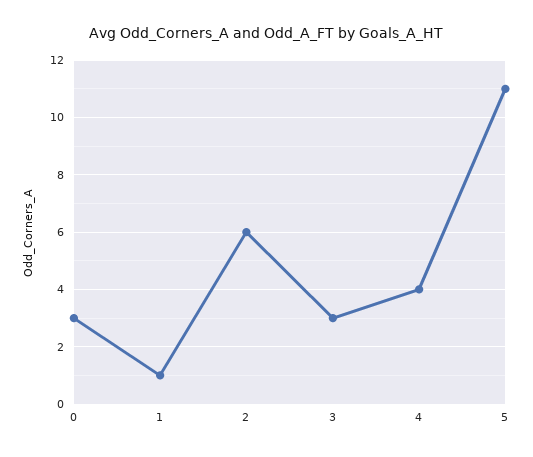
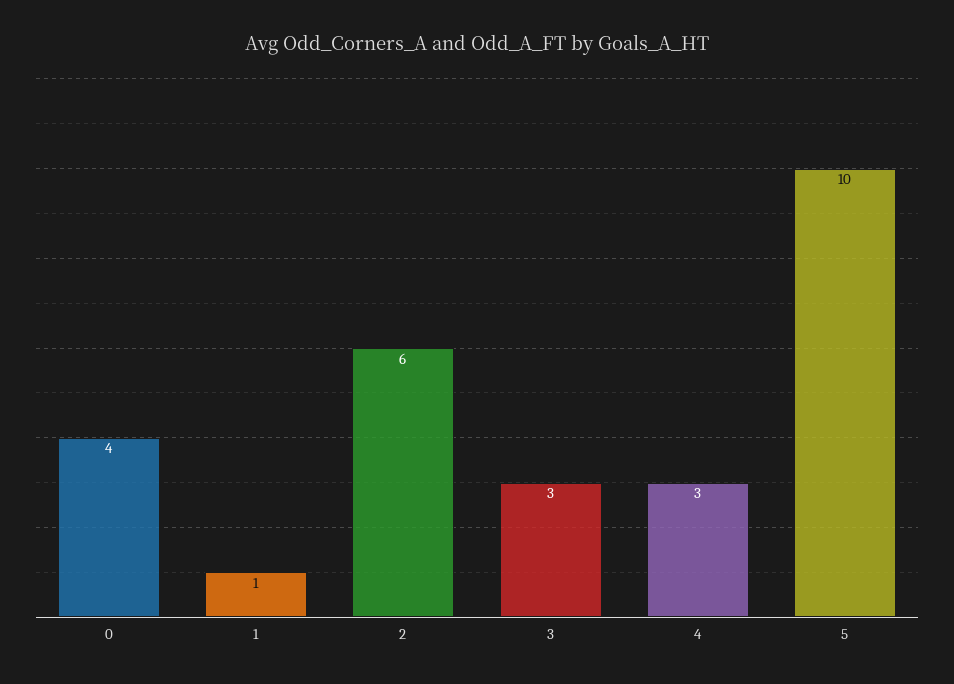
  {
-   "0": 3,
+   "0": 4,
    "1": 1,
    "2": 6,
    "3": 3,
-   "4": 4,
+   "4": 3,
-   "5": 11
+   "5": 10
  }

